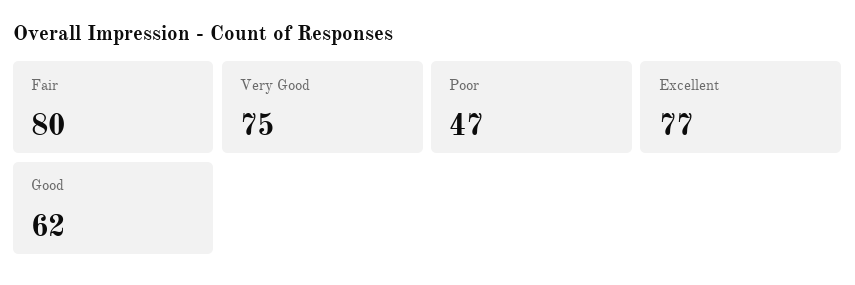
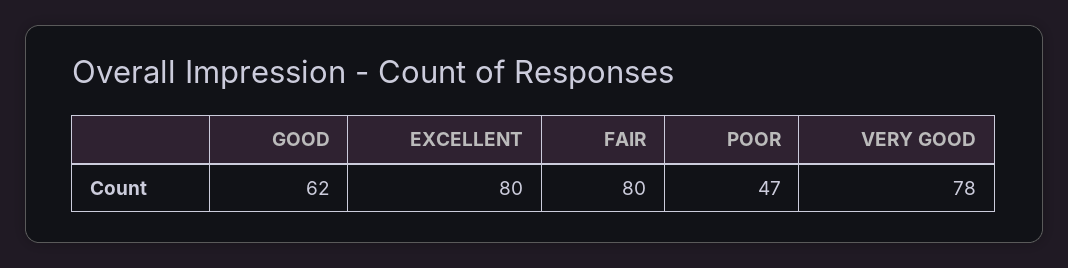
  {
    "Fair": 80,
-   "Very Good": 75,
+   "Very Good": 78,
    "Poor": 47,
-   "Excellent": 77,
+   "Excellent": 80,
    "Good": 62
  }

